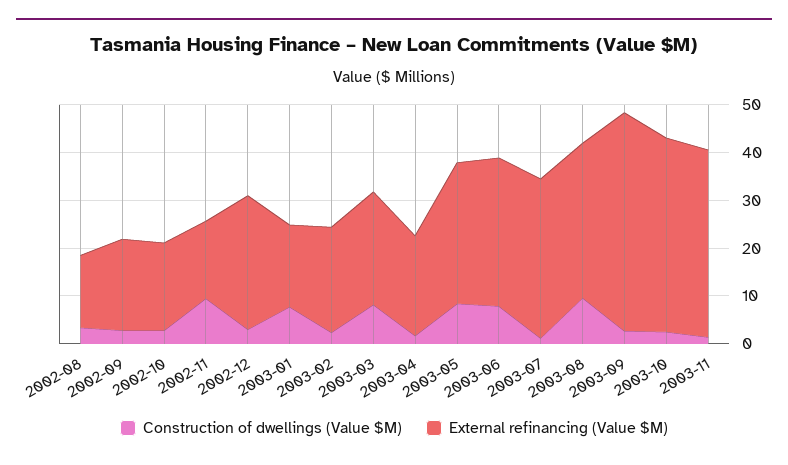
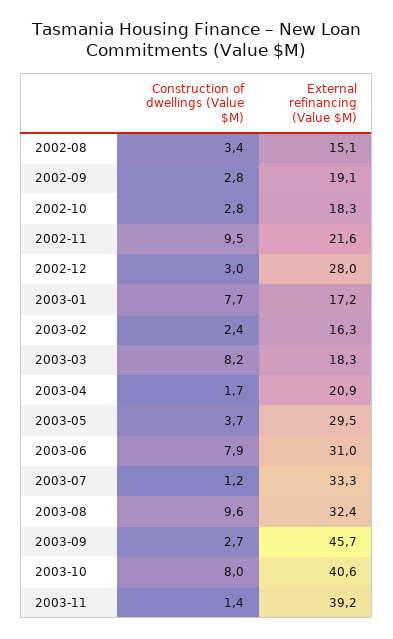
  {
    "Construction of dwellings (Value $M)": {
      "2002-08": 3.4,
      "2002-09": 2.8,
      "2002-10": 2.8,
      "2002-11": 9.5,
      "2002-12": 3,
      "2003-01": 7.7,
      "2003-02": 2.4,
      "2003-03": 8.2,
      "2003-04": 1.7,
-     "2003-05": 8,
+     "2003-05": 3.7,
      "2003-06": 7.9,
      "2003-07": 1.2,
      "2003-08": 9.6,
      "2003-09": 2.7,
-     "2003-10": 2,
+     "2003-10": 8,
      "2003-11": 1.4
    },
    "External refinancing (Value $M)": {
      "2002-08": 15.1,
      "2002-09": 19.1,
      "2002-10": 18.3,
-     "2002-11": 16,
+     "2002-11": 21.6,
      "2002-12": 28,
      "2003-01": 17.2,
-     "2003-02": 22,
+     "2003-02": 16.3,
-     "2003-03": 24,
+     "2003-03": 18.3,
      "2003-04": 20.9,
      "2003-05": 29.5,
      "2003-06": 31,
      "2003-07": 33.3,
      "2003-08": 32.4,
      "2003-09": 45.7,
      "2003-10": 40.6,
      "2003-11": 39.2
    }
  }

